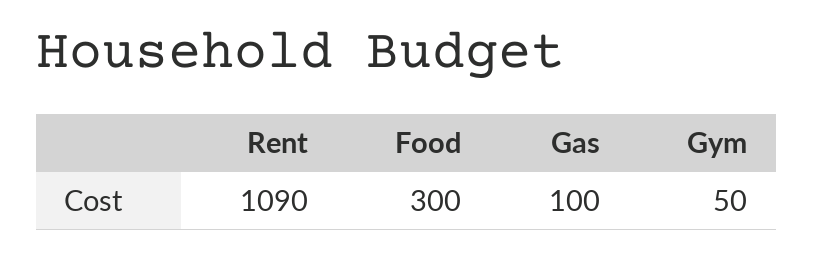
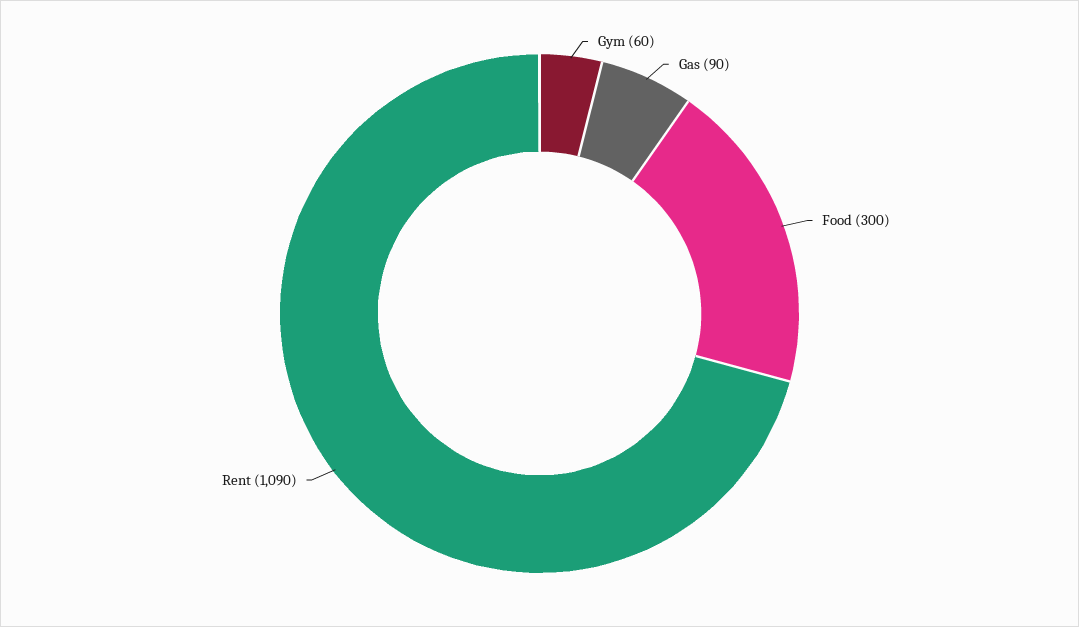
  {
    "Rent": 1090,
    "Food": 300,
-   "Gas": 100,
+   "Gas": 90,
-   "Gym": 50
+   "Gym": 60
  }

